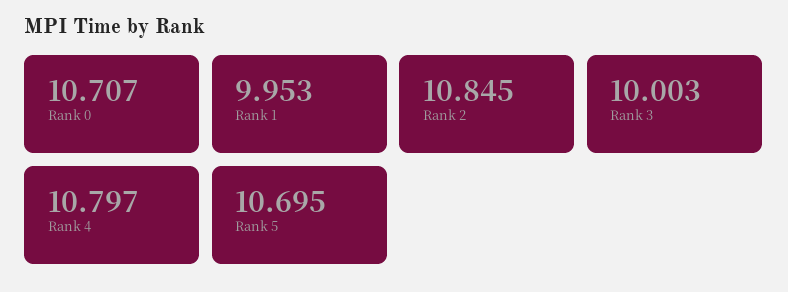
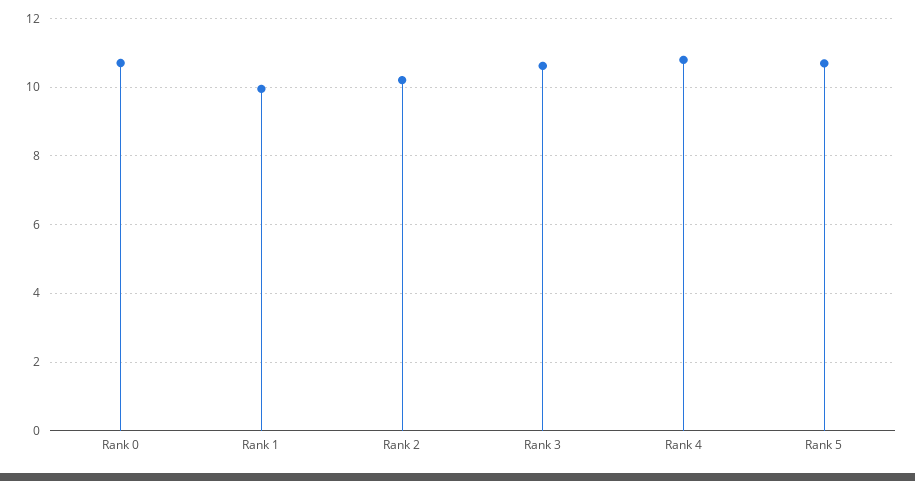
  {
    "Rank 0": 10.707,
    "Rank 1": 9.953,
-   "Rank 2": 10.845,
+   "Rank 2": 10.2,
-   "Rank 3": 10.003,
+   "Rank 3": 10.6,
    "Rank 4": 10.797,
    "Rank 5": 10.695
  }

